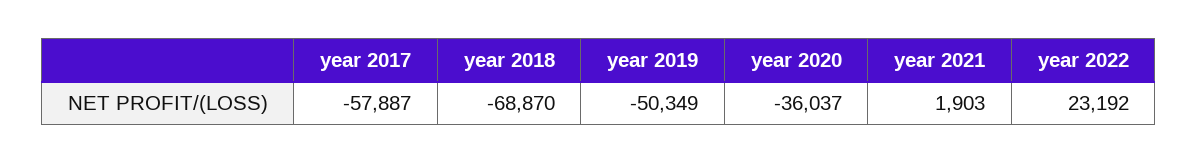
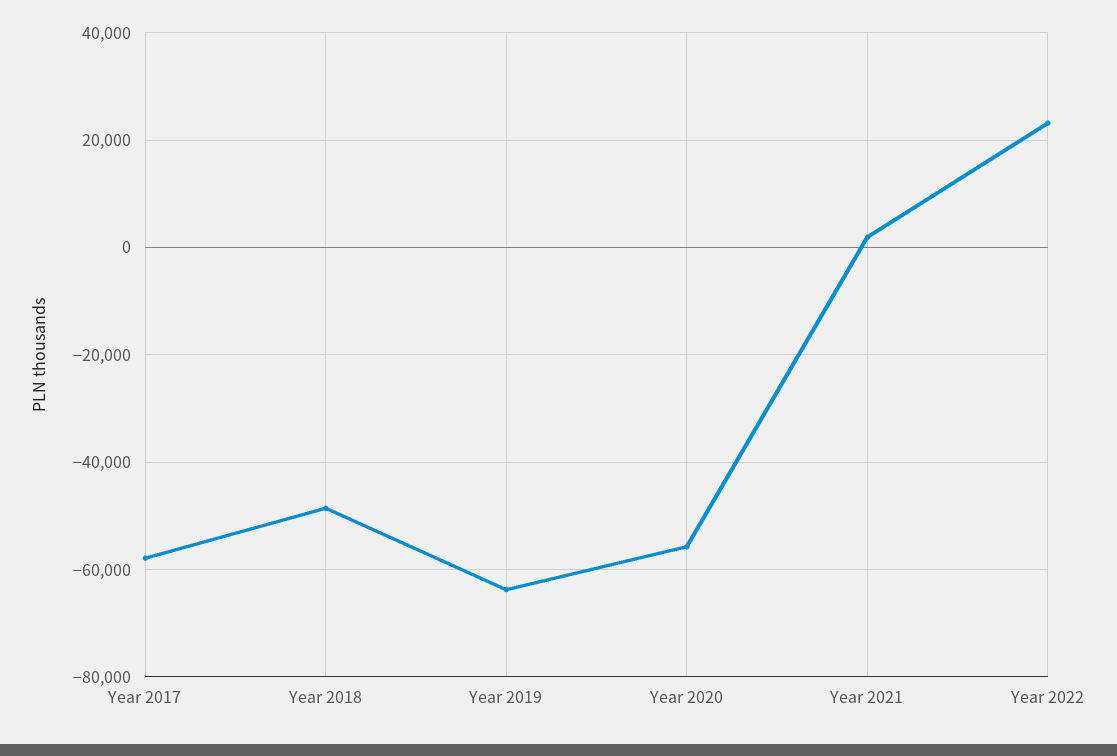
  {
    "year 2017": -57887,
-   "year 2018": -68870,
+   "year 2018": -48000,
-   "year 2019": -50349,
+   "year 2019": -64000,
-   "year 2020": -36037,
+   "year 2020": -56000,
    "year 2021": 1903,
    "year 2022": 23192
  }

